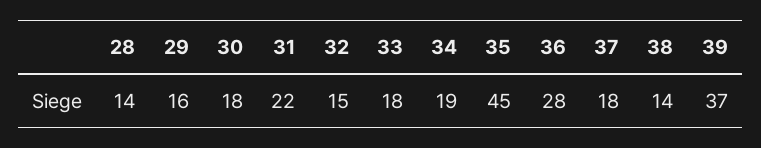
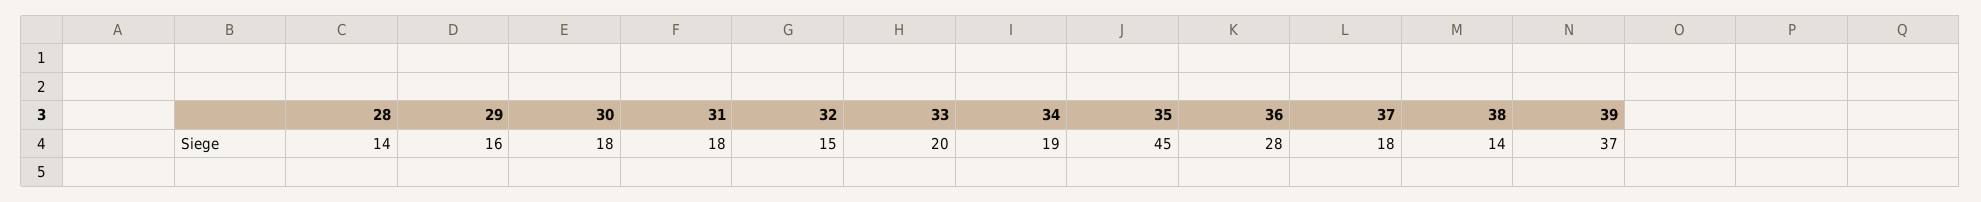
  {
    "28": 14,
    "29": 16,
    "30": 18,
-   "31": 22,
+   "31": 18,
    "32": 15,
-   "33": 18,
+   "33": 20,
    "34": 19,
    "35": 45,
    "36": 28,
    "37": 18,
    "38": 14,
    "39": 37
  }

